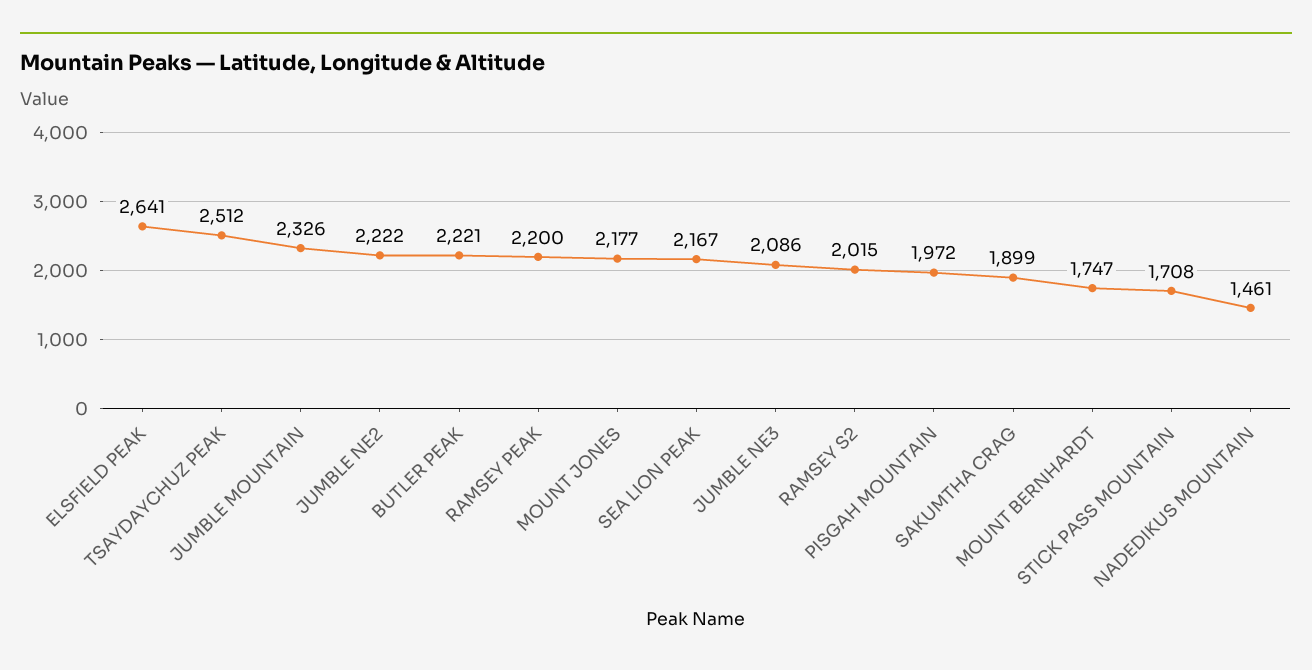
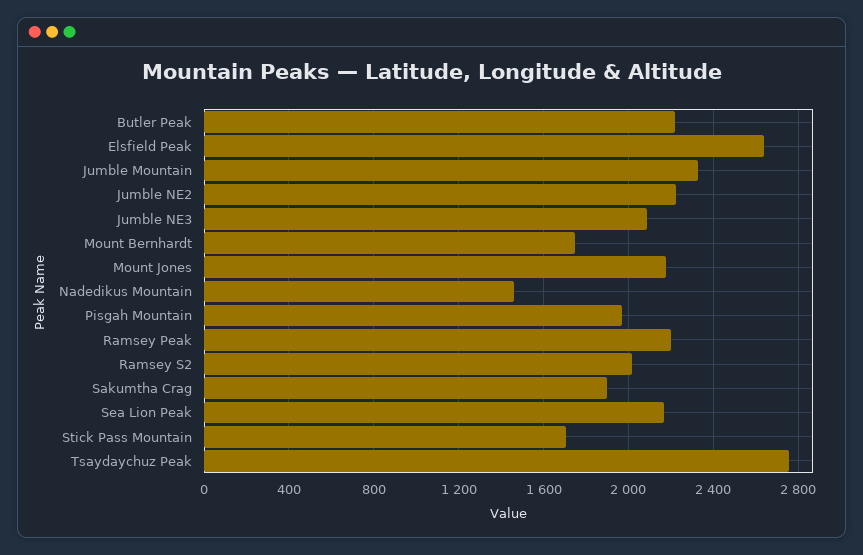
  {
    "ELSFIELD PEAK": 2641,
-   "TSAYDAYCHUZ PEAK": 2512,
+   "TSAYDAYCHUZ PEAK": 2750,
    "JUMBLE MOUNTAIN": 2326,
    "JUMBLE NE2": 2222,
    "BUTLER PEAK": 2221,
    "RAMSEY PEAK": 2200,
    "MOUNT JONES": 2177,
    "SEA LION PEAK": 2167,
    "JUMBLE NE3": 2086,
    "RAMSEY S2": 2015,
    "PISGAH MOUNTAIN": 1972,
    "SAKUMTHA CRAG": 1899,
    "MOUNT BERNHARDT": 1747,
    "STICK PASS MOUNTAIN": 1708,
    "NADEDIKUS MOUNTAIN": 1461
  }

